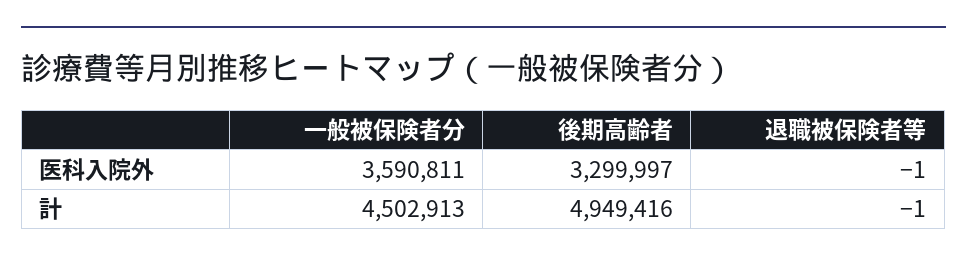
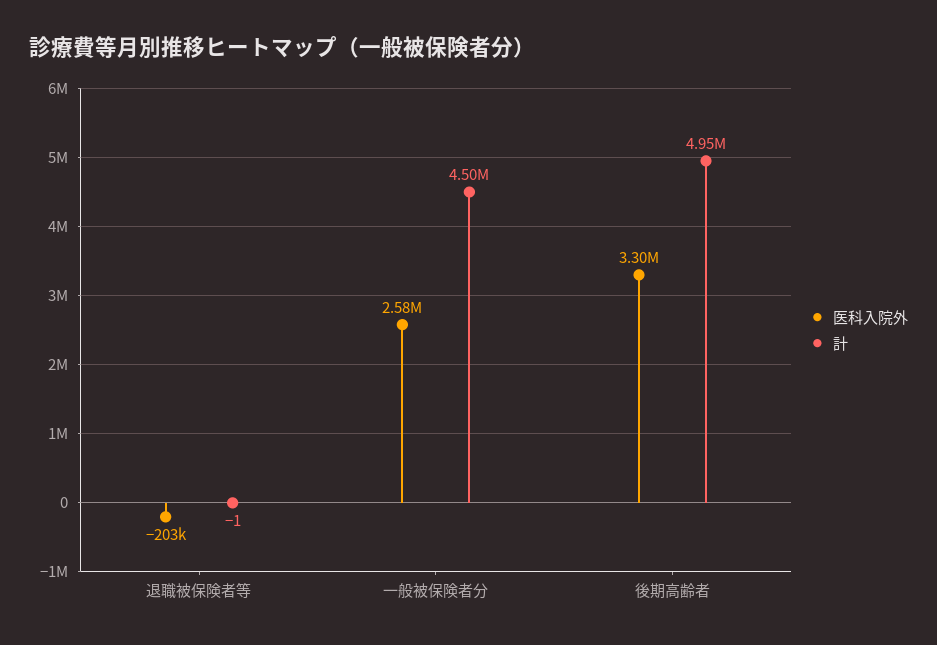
  {
    "医科入院外": {
-     "一般被保険者分": 3590811,
+     "一般被保険者分": 2580000,
      "後期高齢者": 3299997,
-     "退職被保険者等": -1
+     "退職被保険者等": -203000
    },
    "計": {
      "一般被保険者分": 4502913,
      "後期高齢者": 4949416,
      "退職被保険者等": -1
    }
  }

